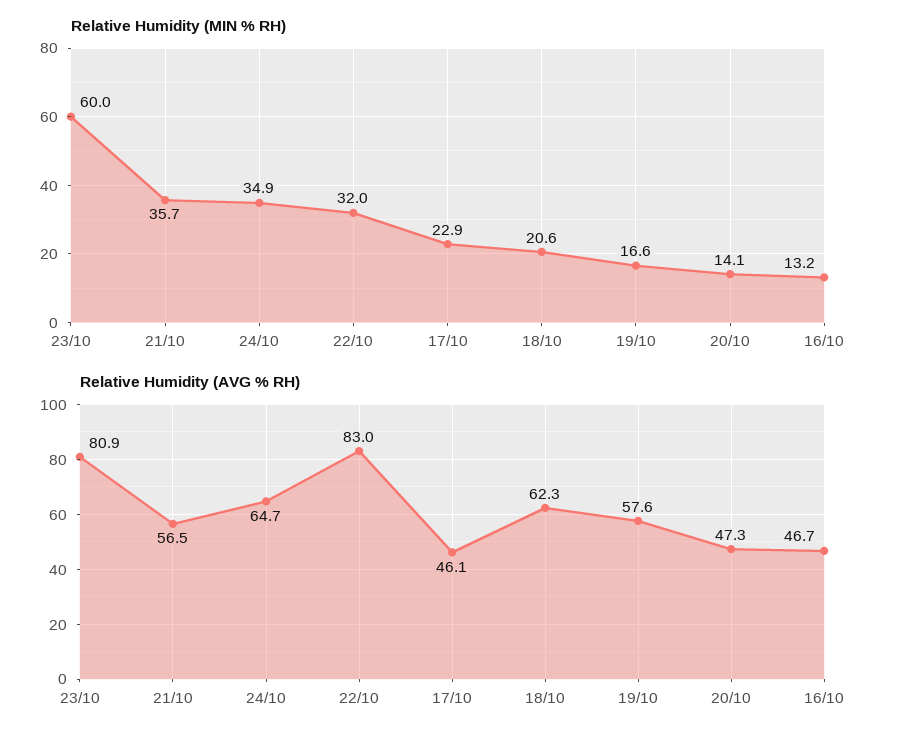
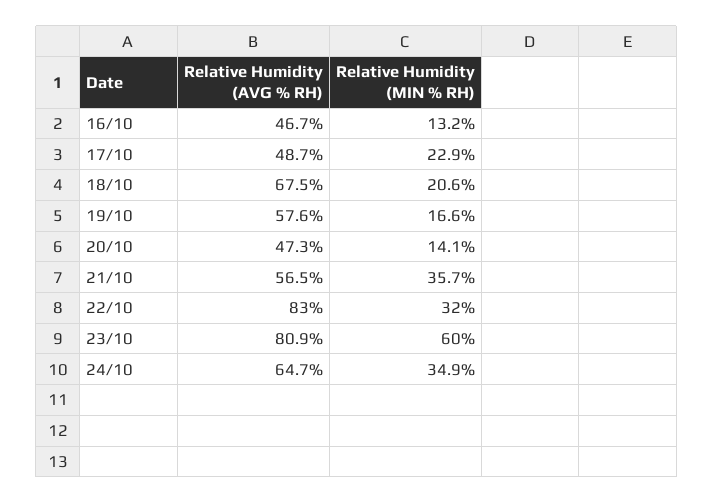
  {
    "Relative Humidity (MIN % RH)": {
      "23/10": 60,
      "21/10": 35.7,
      "24/10": 34.9,
      "22/10": 32,
      "17/10": 22.9,
      "18/10": 20.6,
      "19/10": 16.6,
      "20/10": 14.1,
      "16/10": 13.2
    },
    "Relative Humidity (AVG % RH)": {
      "23/10": 80.9,
      "21/10": 56.5,
      "24/10": 64.7,
      "22/10": 83,
-     "17/10": 46.1,
+     "17/10": 48.7,
-     "18/10": 62.3,
+     "18/10": 67.5,
      "19/10": 57.6,
      "20/10": 47.3,
      "16/10": 46.7
    }
  }

